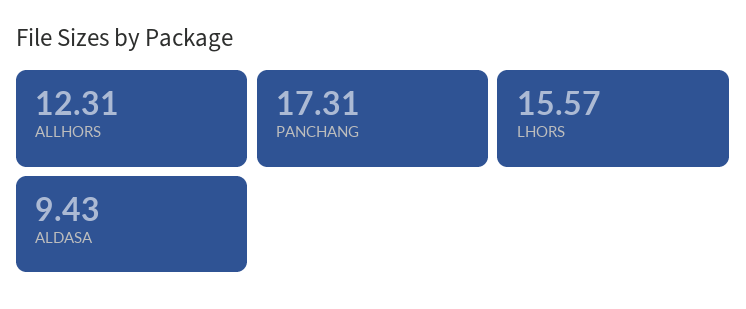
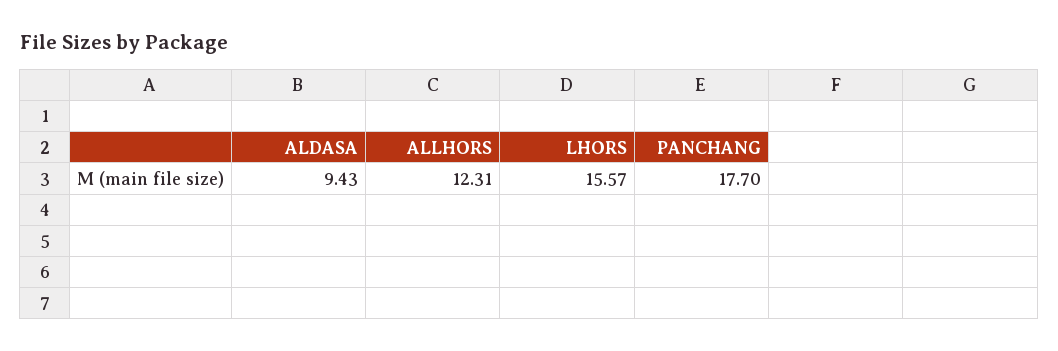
  {
    "ALLHORS": 12.31,
-   "PANCHANG": 17.31,
+   "PANCHANG": 17.7,
    "LHORS": 15.57,
    "ALDASA": 9.43
  }

